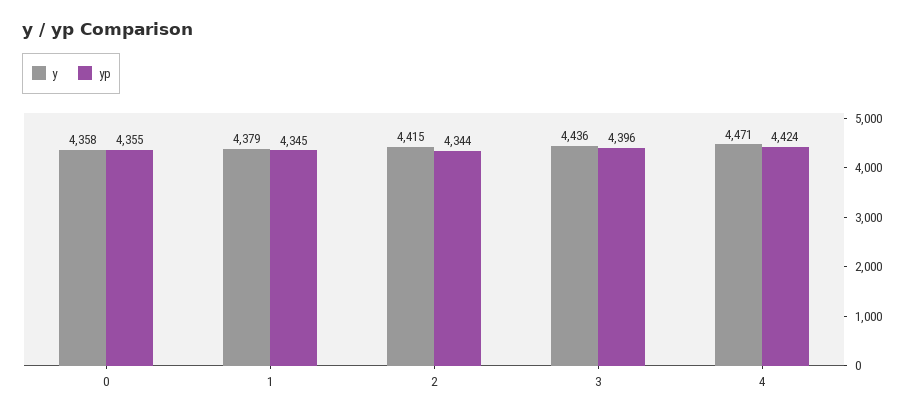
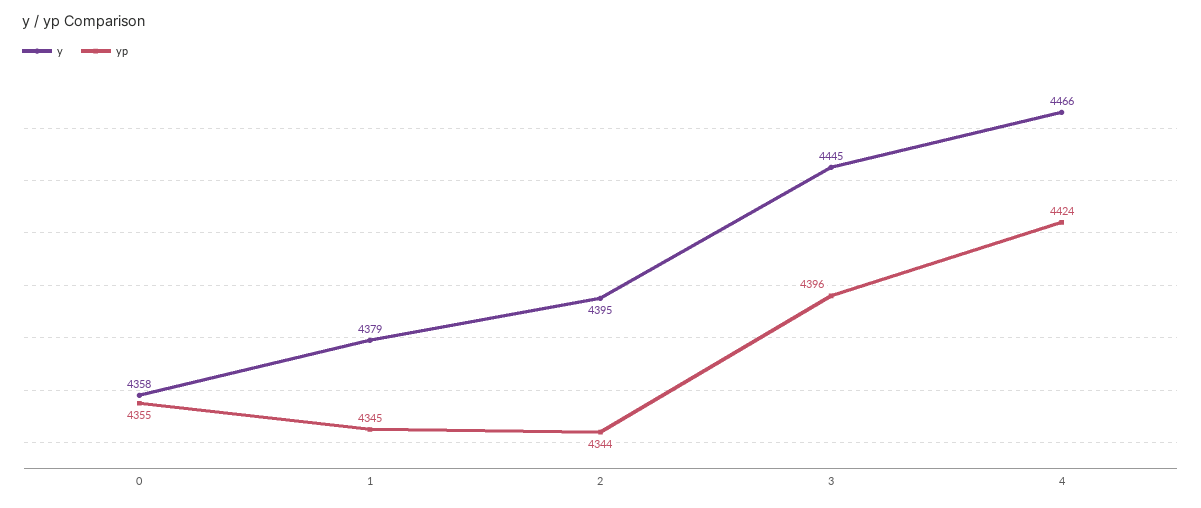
  {
    "y": {
      "0": 4358,
      "1": 4379,
-     "2": 4415,
+     "2": 4395,
-     "3": 4436,
+     "3": 4445,
-     "4": 4471
+     "4": 4466
    },
    "yp": {
      "0": 4355,
      "1": 4345,
      "2": 4344,
      "3": 4396,
      "4": 4424
    }
  }

